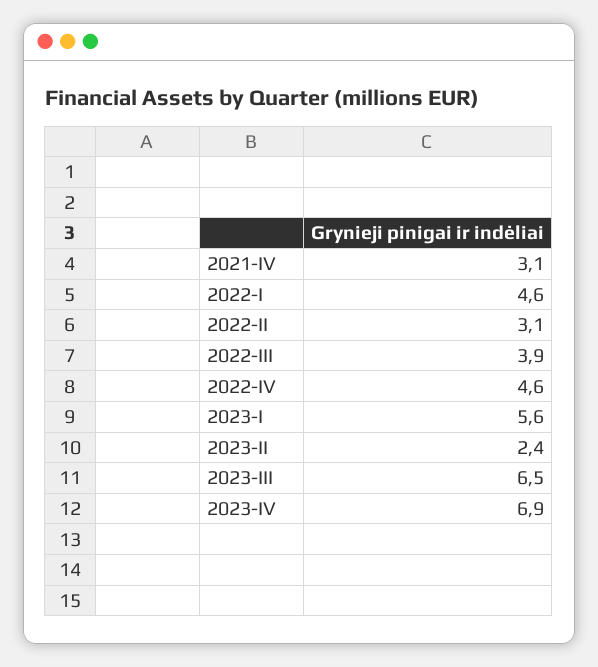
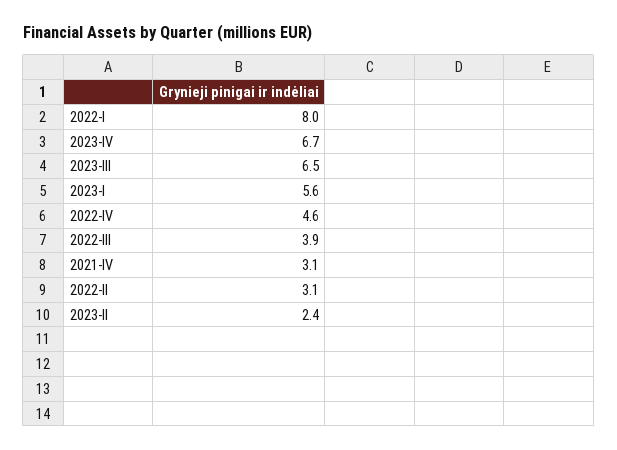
  {
    "2021-IV": 3.1,
-   "2022-I": 4.6,
+   "2022-I": 8,
    "2022-II": 3.1,
    "2022-III": 3.9,
    "2022-IV": 4.6,
    "2023-I": 5.6,
    "2023-II": 2.4,
    "2023-III": 6.5,
-   "2023-IV": 6.9
+   "2023-IV": 6.7
  }

